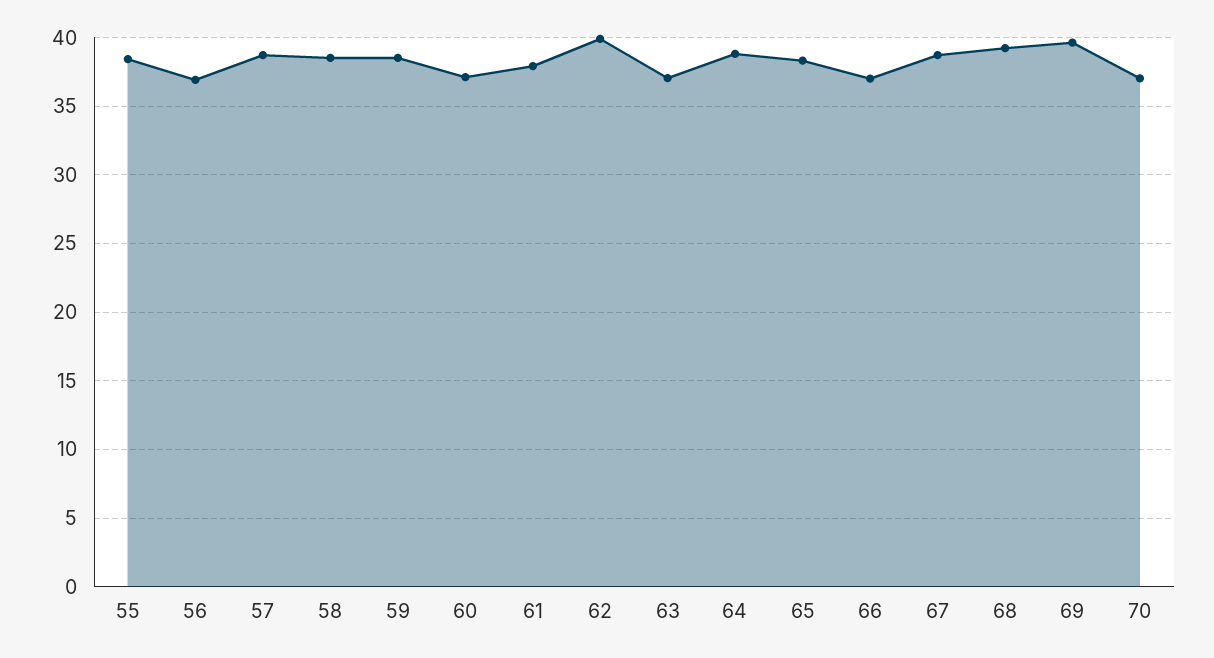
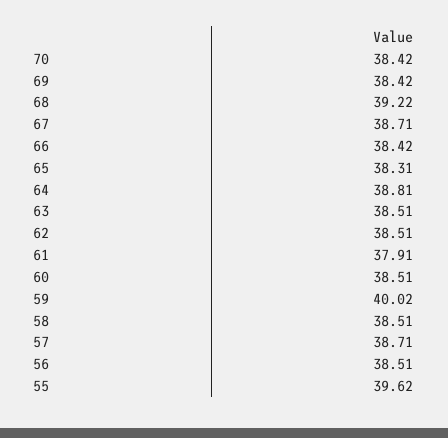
  {
-   "55": 38.5,
+   "55": 39.62,
-   "56": 37,
+   "56": 38.51,
    "57": 38.71,
    "58": 38.51,
-   "59": 38.5,
+   "59": 40.02,
-   "60": 37,
+   "60": 38.51,
    "61": 37.91,
-   "62": 40,
+   "62": 38.51,
-   "63": 37,
+   "63": 38.51,
    "64": 38.81,
    "65": 38.31,
-   "66": 37,
+   "66": 38.42,
    "67": 38.71,
    "68": 39.22,
-   "69": 39.5,
+   "69": 38.42,
-   "70": 37
+   "70": 38.42
  }

